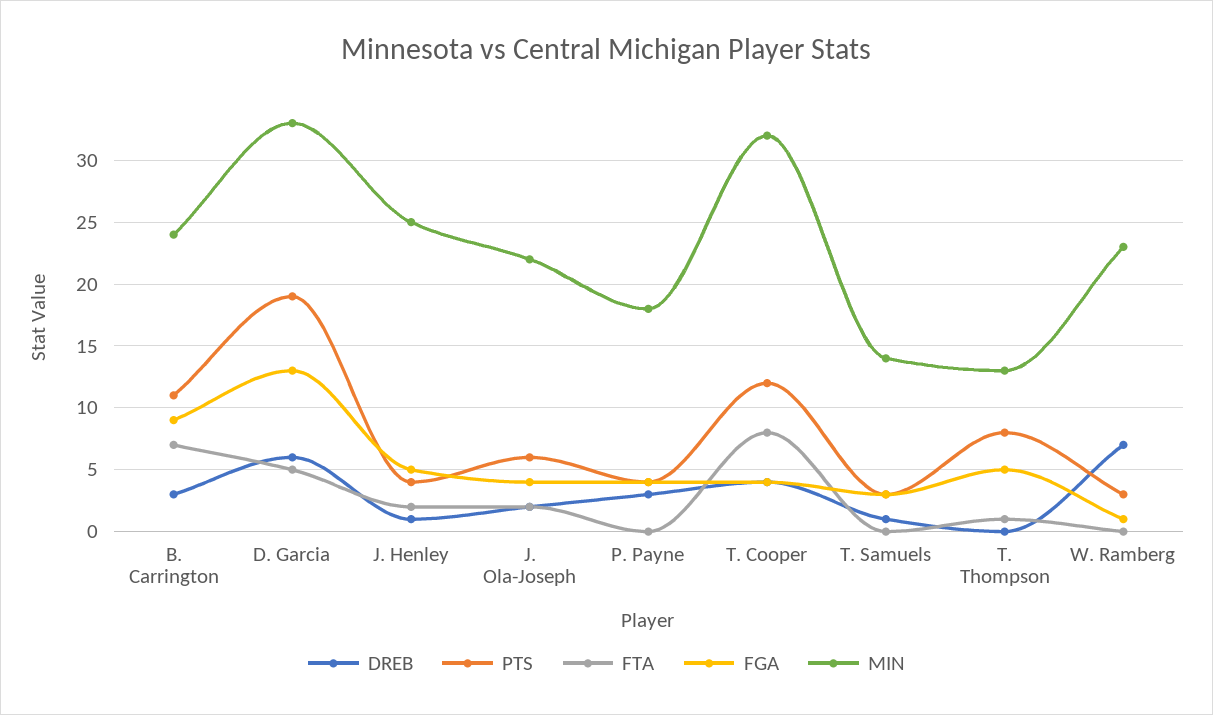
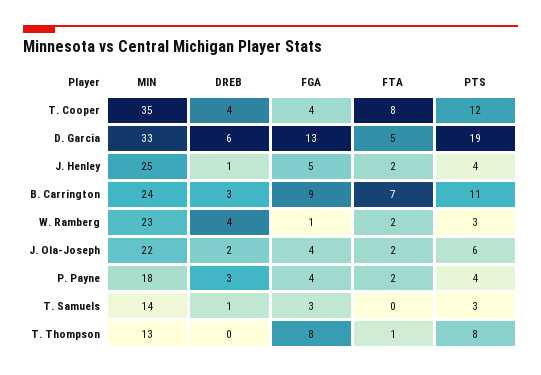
  {
    "DREB": {
      "B. Carrington": 3,
      "D. Garcia": 6,
      "J. Henley": 1,
      "J. Ola-Joseph": 2,
      "P. Payne": 3,
      "T. Cooper": 4,
      "T. Samuels": 1,
      "T. Thompson": 0,
-     "W. Ramberg": 7
+     "W. Ramberg": 4
    },
    "PTS": {
      "B. Carrington": 11,
      "D. Garcia": 19,
      "J. Henley": 4,
      "J. Ola-Joseph": 6,
      "P. Payne": 4,
      "T. Cooper": 12,
      "T. Samuels": 3,
      "T. Thompson": 8,
      "W. Ramberg": 3
    },
    "FTA": {
      "B. Carrington": 7,
      "D. Garcia": 5,
      "J. Henley": 2,
      "J. Ola-Joseph": 2,
-     "P. Payne": 0,
+     "P. Payne": 2,
      "T. Cooper": 8,
      "T. Samuels": 0,
      "T. Thompson": 1,
-     "W. Ramberg": 0
+     "W. Ramberg": 2
    },
    "FGA": {
      "B. Carrington": 9,
      "D. Garcia": 13,
      "J. Henley": 5,
      "J. Ola-Joseph": 4,
      "P. Payne": 4,
      "T. Cooper": 4,
      "T. Samuels": 3,
-     "T. Thompson": 5,
+     "T. Thompson": 8,
      "W. Ramberg": 1
    },
    "MIN": {
      "B. Carrington": 24,
      "D. Garcia": 33,
      "J. Henley": 25,
      "J. Ola-Joseph": 22,
      "P. Payne": 18,
-     "T. Cooper": 32,
+     "T. Cooper": 35,
      "T. Samuels": 14,
      "T. Thompson": 13,
      "W. Ramberg": 23
    }
  }

